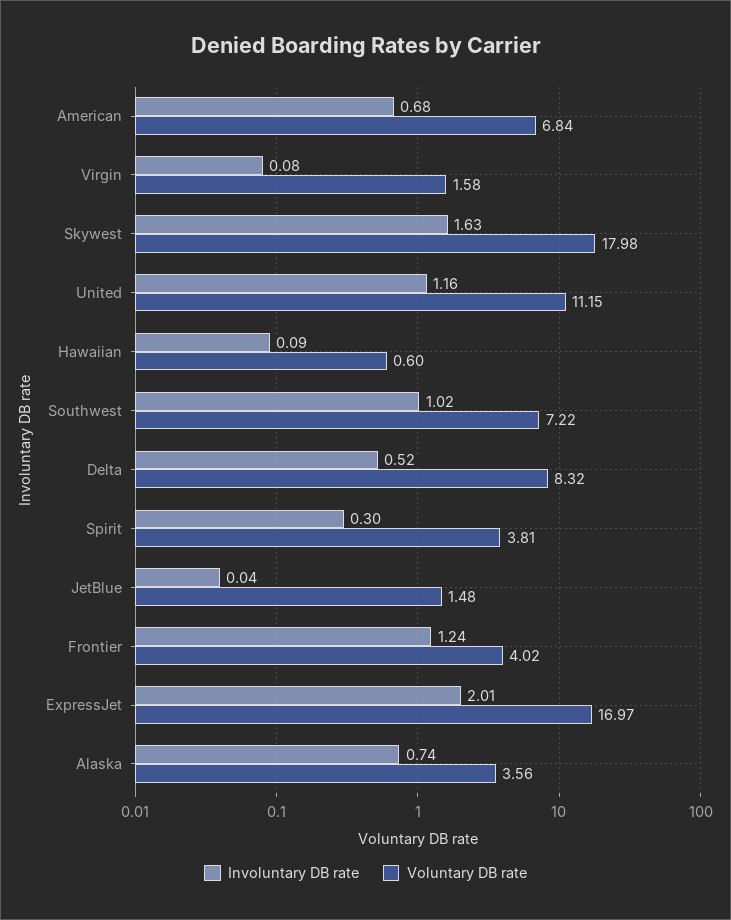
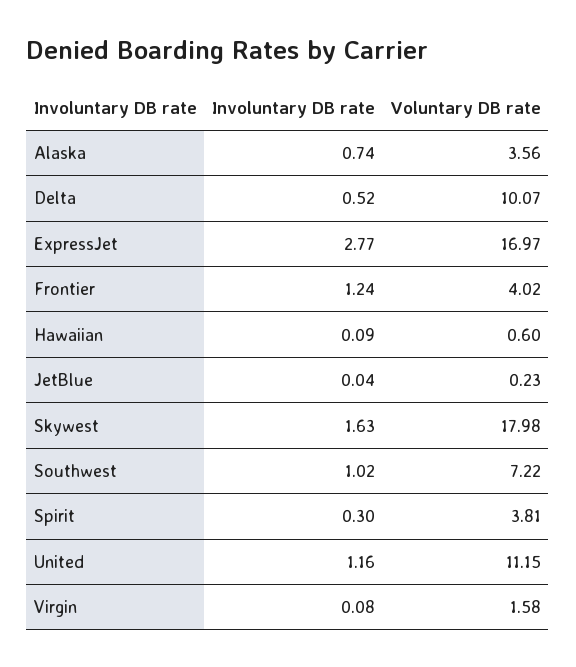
  {
    "Involuntary DB rate": {
-     "American": 0.68,
      "Virgin": 0.08,
      "Skywest": 1.63,
      "United": 1.16,
      "Hawaiian": 0.09,
      "Southwest": 1.02,
      "Delta": 0.52,
      "Spirit": 0.3,
      "JetBlue": 0.04,
      "Frontier": 1.24,
-     "ExpressJet": 2.01,
+     "ExpressJet": 2.77,
      "Alaska": 0.74
    },
    "Voluntary DB rate": {
-     "American": 6.84,
      "Virgin": 1.58,
      "Skywest": 17.98,
      "United": 11.15,
      "Hawaiian": 0.6,
      "Southwest": 7.22,
-     "Delta": 8.32,
+     "Delta": 10.07,
      "Spirit": 3.81,
-     "JetBlue": 1.48,
+     "JetBlue": 0.23,
      "Frontier": 4.02,
      "ExpressJet": 16.97,
      "Alaska": 3.56
    }
  }

